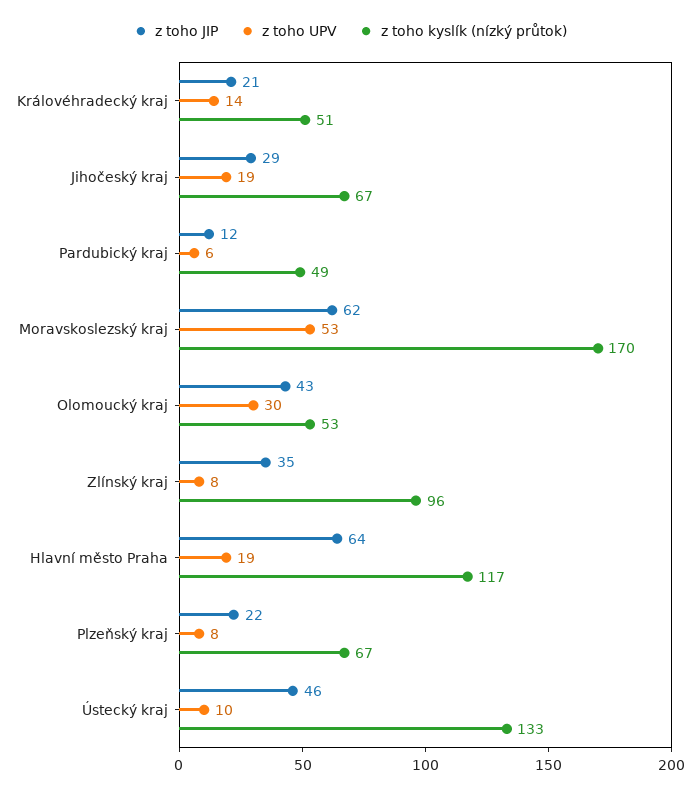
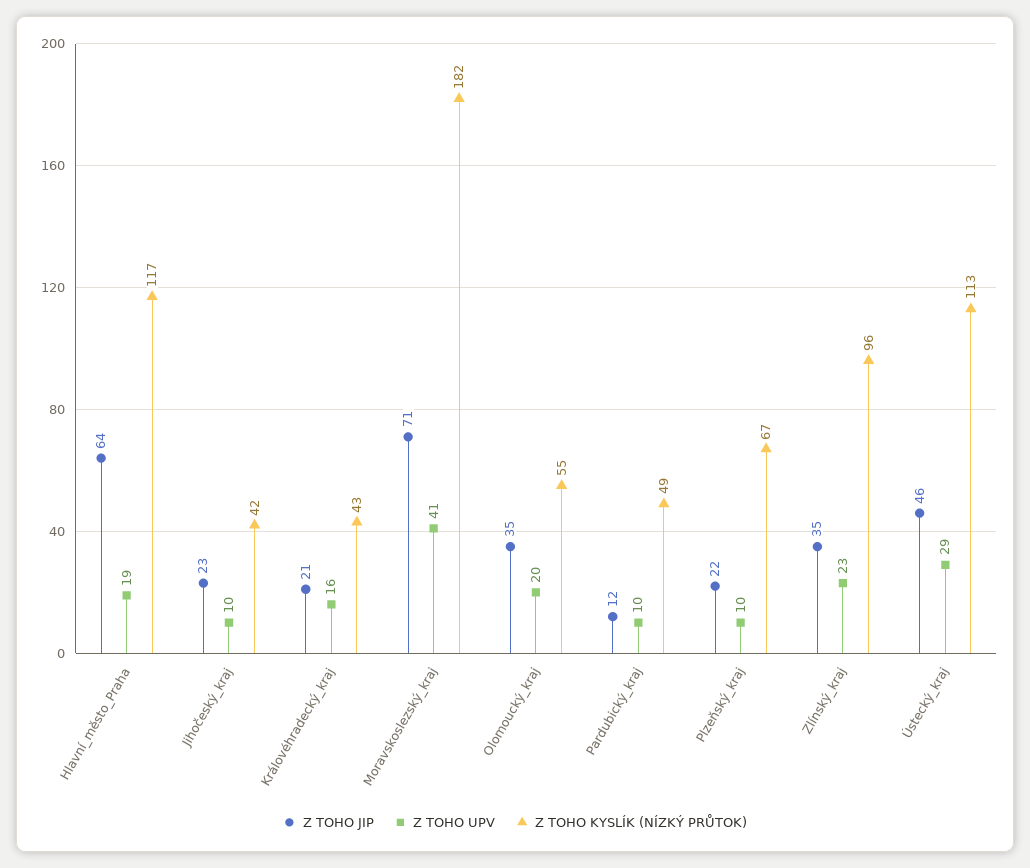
  {
    "z toho JIP": {
      "Královéhradecký kraj": 21,
-     "Jihočeský kraj": 29,
+     "Jihočeský kraj": 23,
      "Pardubický kraj": 12,
-     "Moravskoslezský kraj": 62,
+     "Moravskoslezský kraj": 71,
-     "Olomoucký kraj": 43,
+     "Olomoucký kraj": 35,
      "Zlínský kraj": 35,
      "Hlavní město Praha": 64,
      "Plzeňský kraj": 22,
      "Ústecký kraj": 46
    },
    "z toho UPV": {
-     "Královéhradecký kraj": 14,
+     "Královéhradecký kraj": 16,
-     "Jihočeský kraj": 19,
+     "Jihočeský kraj": 10,
-     "Pardubický kraj": 6,
+     "Pardubický kraj": 10,
-     "Moravskoslezský kraj": 53,
+     "Moravskoslezský kraj": 41,
-     "Olomoucký kraj": 30,
+     "Olomoucký kraj": 20,
-     "Zlínský kraj": 8,
+     "Zlínský kraj": 23,
      "Hlavní město Praha": 19,
-     "Plzeňský kraj": 8,
+     "Plzeňský kraj": 10,
-     "Ústecký kraj": 10
+     "Ústecký kraj": 29
    },
    "z toho kyslík (nízký průtok)": {
-     "Královéhradecký kraj": 51,
+     "Královéhradecký kraj": 43,
-     "Jihočeský kraj": 67,
+     "Jihočeský kraj": 42,
      "Pardubický kraj": 49,
-     "Moravskoslezský kraj": 170,
+     "Moravskoslezský kraj": 182,
-     "Olomoucký kraj": 53,
+     "Olomoucký kraj": 55,
      "Zlínský kraj": 96,
      "Hlavní město Praha": 117,
      "Plzeňský kraj": 67,
-     "Ústecký kraj": 133
+     "Ústecký kraj": 113
    }
  }

